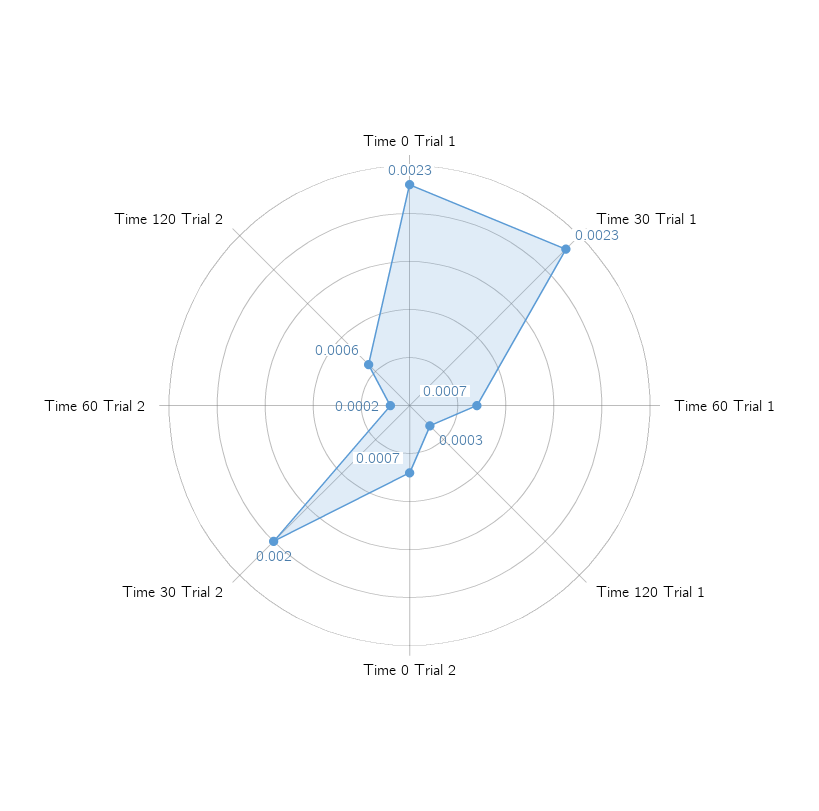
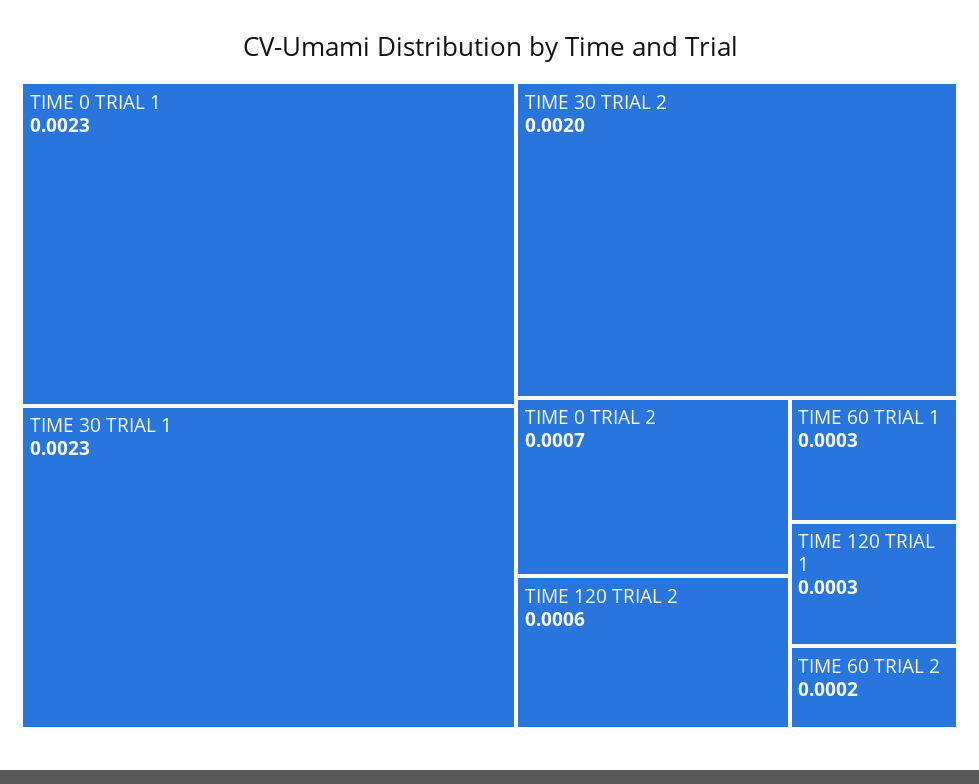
  {
    "Time 0 Trial 1": 0.0023,
    "Time 30 Trial 1": 0.0023,
-   "Time 60 Trial 1": 0.0007,
+   "Time 60 Trial 1": 0.0003,
    "Time 120 Trial 1": 0.0003,
    "Time 0 Trial 2": 0.0007,
    "Time 30 Trial 2": 0.002,
    "Time 60 Trial 2": 0.0002,
    "Time 120 Trial 2": 0.0006
  }

